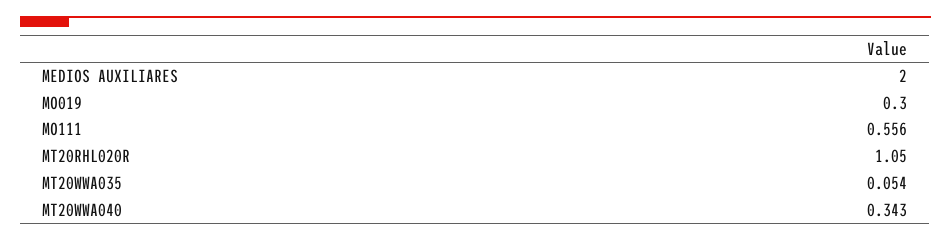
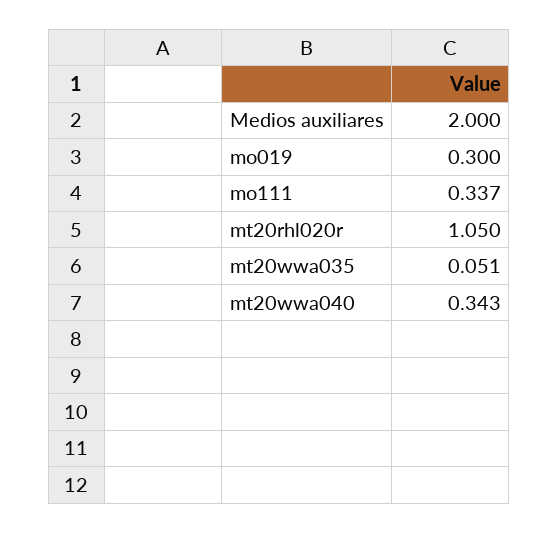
  {
    "MEDIOS AUXILIARES": 2,
    "MO019": 0.3,
-   "MO111": 0.556,
+   "MO111": 0.337,
    "MT20RHL020R": 1.05,
-   "MT20WWA035": 0.054,
+   "MT20WWA035": 0.051,
    "MT20WWA040": 0.343
  }

